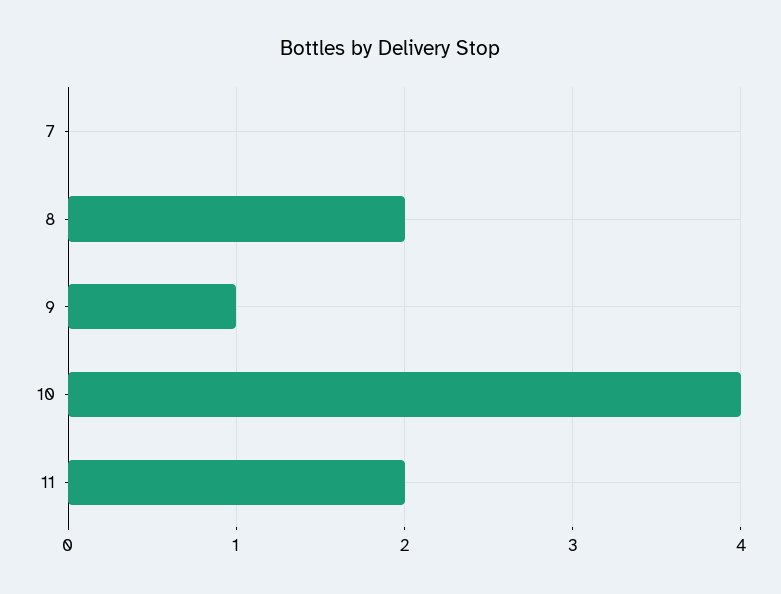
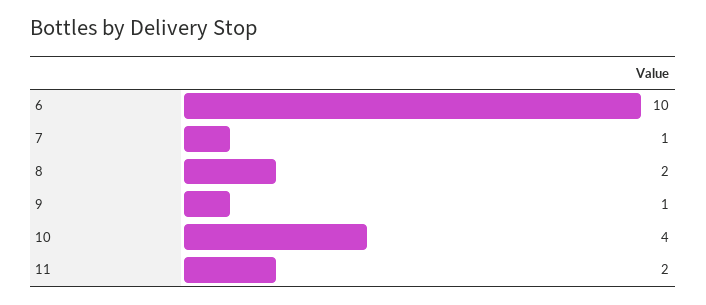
  {
-   "7": 0,
+   "7": 1,
    "8": 2,
    "9": 1,
    "10": 4,
-   "11": 2
+   "11": 2,
+   "6": 10
  }

